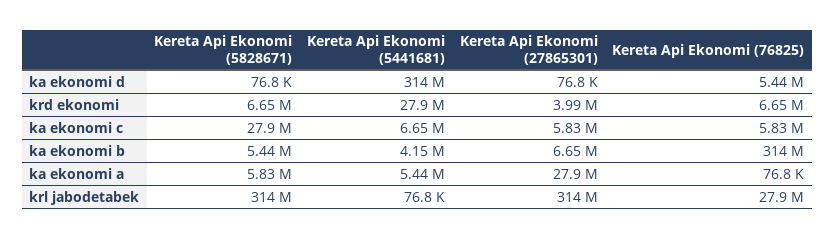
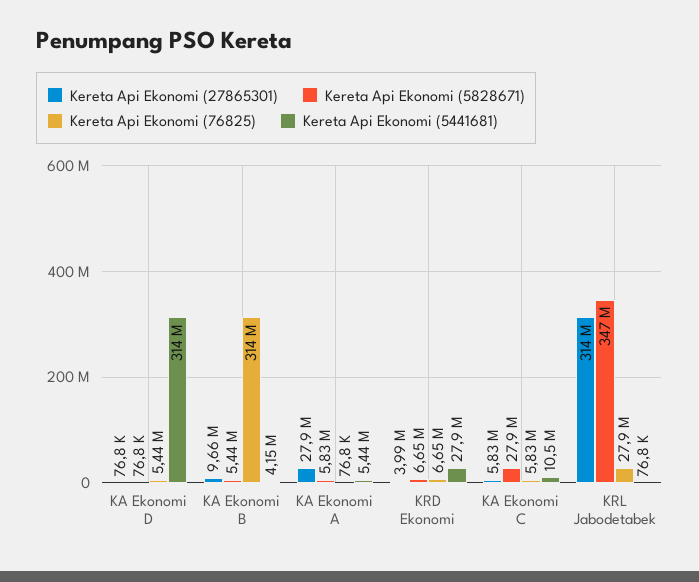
  {
    "Kereta Api Ekonomi (5828671)": {
      "ka ekonomi d": 76800,
      "krd ekonomi": 6650000,
      "ka ekonomi c": 27900000,
      "ka ekonomi b": 5440000,
      "ka ekonomi a": 5830000,
-     "krl jabodetabek": 314000000
+     "krl jabodetabek": 347000000
    },
    "Kereta Api Ekonomi (5441681)": {
      "ka ekonomi d": 314000000,
      "krd ekonomi": 27900000,
-     "ka ekonomi c": 6650000,
+     "ka ekonomi c": 10500000,
      "ka ekonomi b": 4150000,
      "ka ekonomi a": 5440000,
      "krl jabodetabek": 76800
    },
    "Kereta Api Ekonomi (27865301)": {
      "ka ekonomi d": 76800,
      "krd ekonomi": 3990000,
      "ka ekonomi c": 5830000,
-     "ka ekonomi b": 6650000,
+     "ka ekonomi b": 9660000,
      "ka ekonomi a": 27900000,
      "krl jabodetabek": 314000000
    },
    "Kereta Api Ekonomi (76825)": {
      "ka ekonomi d": 5440000,
      "krd ekonomi": 6650000,
      "ka ekonomi c": 5830000,
      "ka ekonomi b": 314000000,
      "ka ekonomi a": 76800,
      "krl jabodetabek": 27900000
    }
  }

